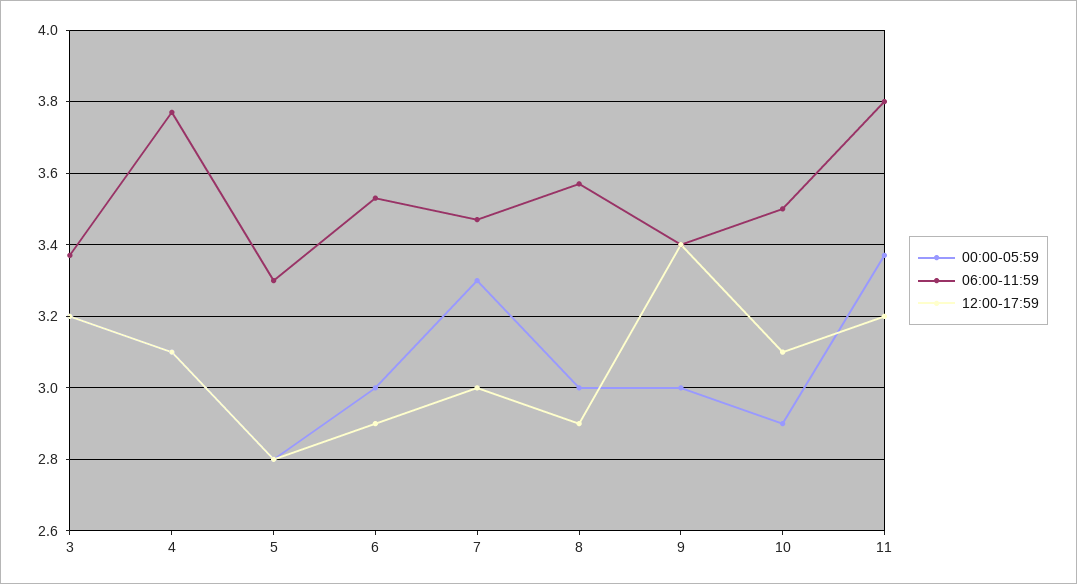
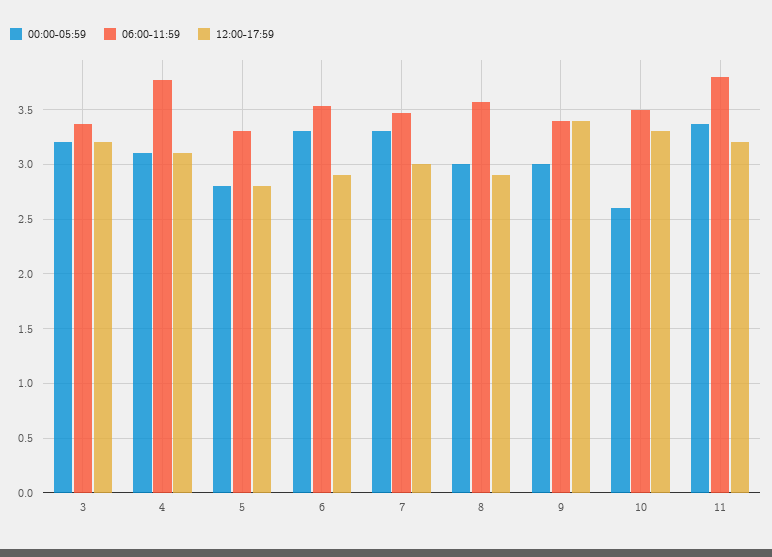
  {
    "00:00-05:59": {
      "3": 3.2,
      "4": 3.1,
      "5": 2.8,
-     "6": 3,
+     "6": 3.3,
      "7": 3.3,
      "8": 3,
      "9": 3,
-     "10": 2.9,
+     "10": 2.6,
      "11": 3.35
    },
    "06:00-11:59": {
      "3": 3.35,
      "4": 3.75,
      "5": 3.3,
      "6": 3.55,
      "7": 3.45,
      "8": 3.55,
      "9": 3.4,
      "10": 3.5,
      "11": 3.8
    },
    "12:00-17:59": {
      "3": 3.2,
      "4": 3.1,
      "5": 2.8,
      "6": 2.9,
      "7": 3,
      "8": 2.9,
      "9": 3.4,
-     "10": 3.1,
+     "10": 3.3,
      "11": 3.2
    }
  }

